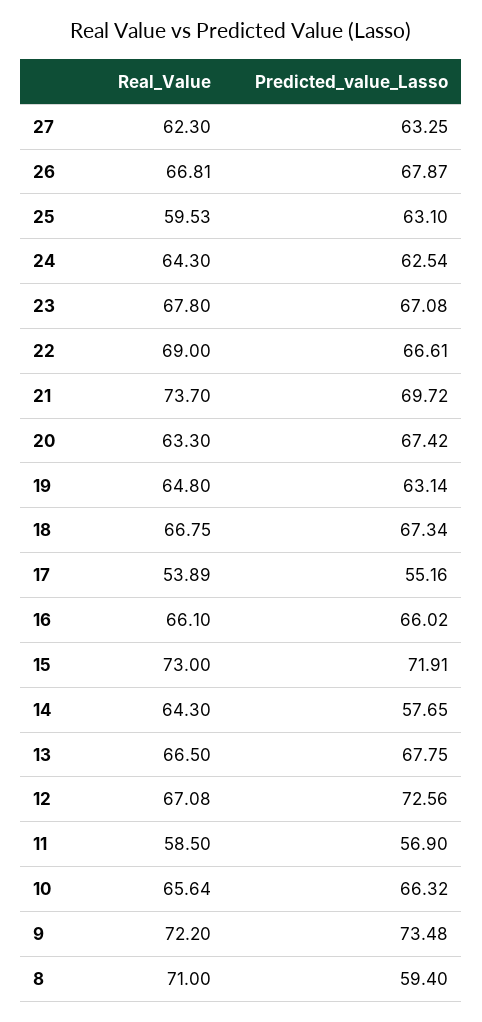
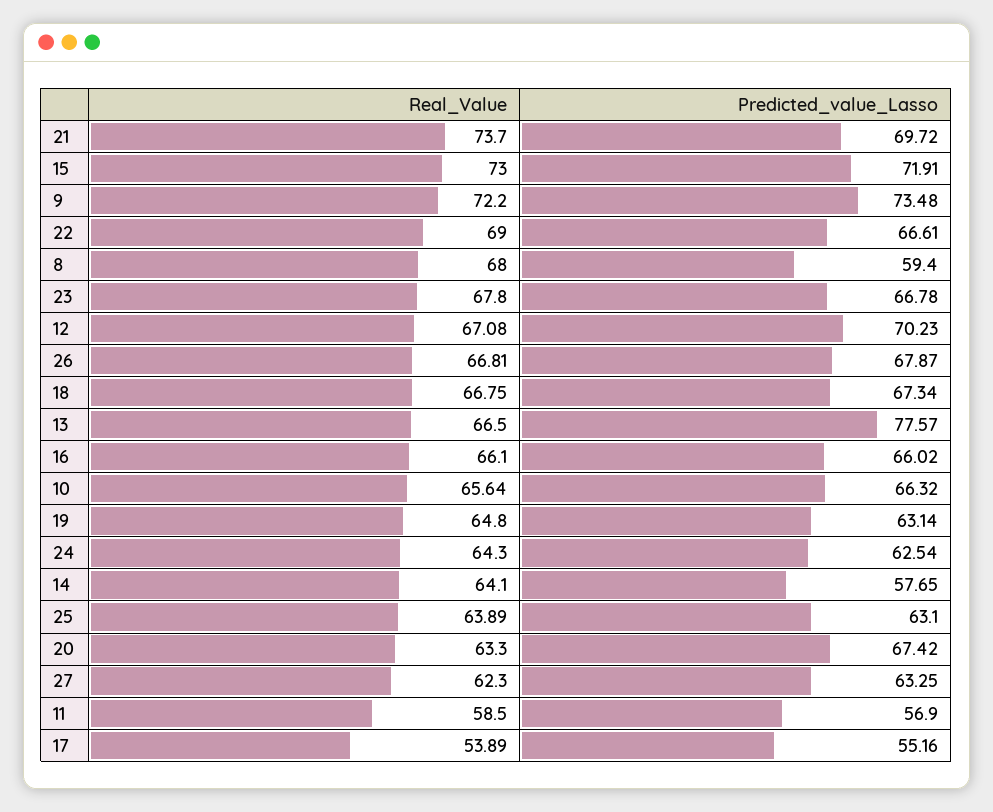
  {
    "Real_Value": {
      "27": 62.3,
      "26": 66.81,
-     "25": 59.53,
+     "25": 63.89,
      "24": 64.3,
      "23": 67.8,
      "22": 69,
      "21": 73.7,
      "20": 63.3,
      "19": 64.8,
      "18": 66.75,
      "17": 53.89,
      "16": 66.1,
      "15": 73,
-     "14": 64.3,
+     "14": 64.1,
      "13": 66.5,
      "12": 67.08,
      "11": 58.5,
      "10": 65.64,
      "9": 72.2,
-     "8": 71
+     "8": 68
    },
    "Predicted_value_Lasso": {
      "27": 63.25,
      "26": 67.87,
      "25": 63.1,
      "24": 62.54,
-     "23": 67.08,
+     "23": 66.78,
      "22": 66.61,
      "21": 69.72,
      "20": 67.42,
      "19": 63.14,
      "18": 67.34,
      "17": 55.16,
      "16": 66.02,
      "15": 71.91,
      "14": 57.65,
-     "13": 67.75,
+     "13": 77.57,
-     "12": 72.56,
+     "12": 70.23,
      "11": 56.9,
      "10": 66.32,
      "9": 73.48,
      "8": 59.4
    }
  }

